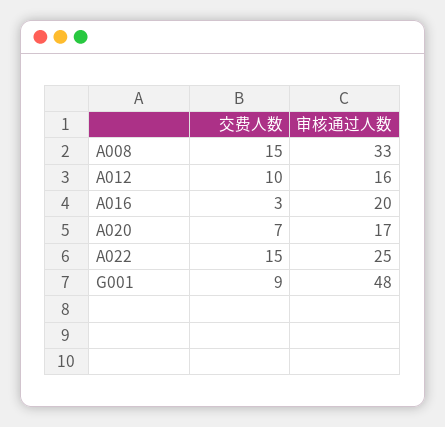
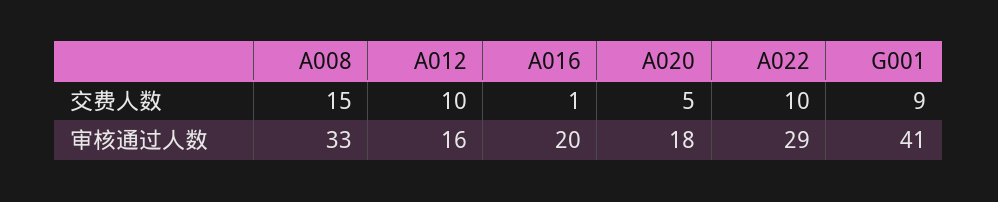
  {
    "交费人数": {
      "A008": 15,
      "A012": 10,
-     "A016": 3,
+     "A016": 1,
-     "A020": 7,
+     "A020": 5,
-     "A022": 15,
+     "A022": 10,
      "G001": 9
    },
    "审核通过人数": {
      "A008": 33,
      "A012": 16,
      "A016": 20,
-     "A020": 17,
+     "A020": 18,
-     "A022": 25,
+     "A022": 29,
-     "G001": 48
+     "G001": 41
    }
  }

